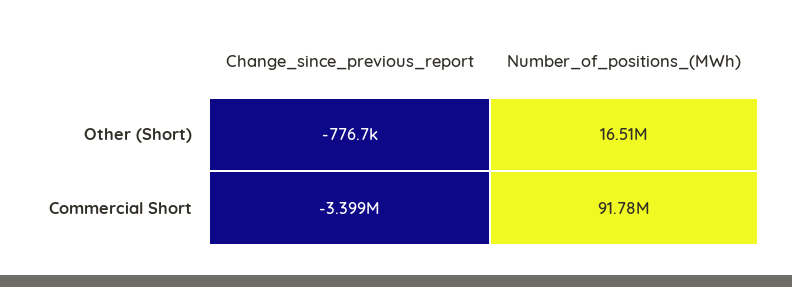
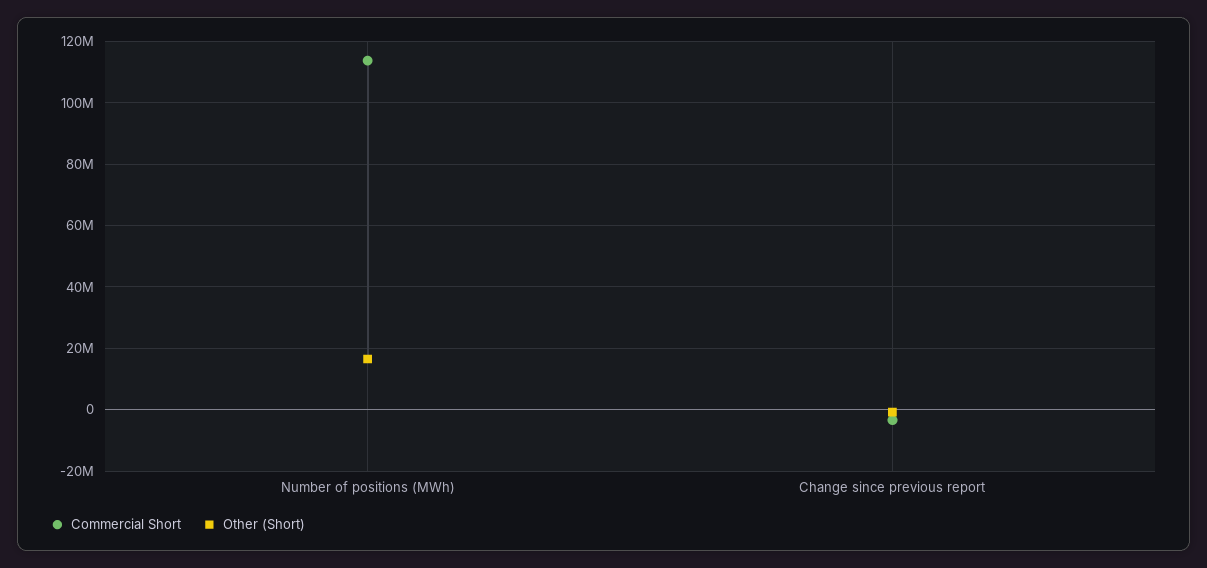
  {
    "Other (Short)": {
      "Change_since_previous_report": -776700,
      "Number_of_positions_(MWh)": 16510000
    },
    "Commercial Short": {
      "Change_since_previous_report": -3399000,
-     "Number_of_positions_(MWh)": 91780000
+     "Number_of_positions_(MWh)": 114000000
    }
  }

